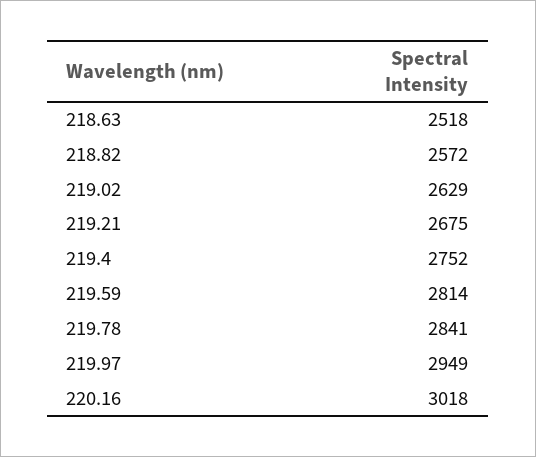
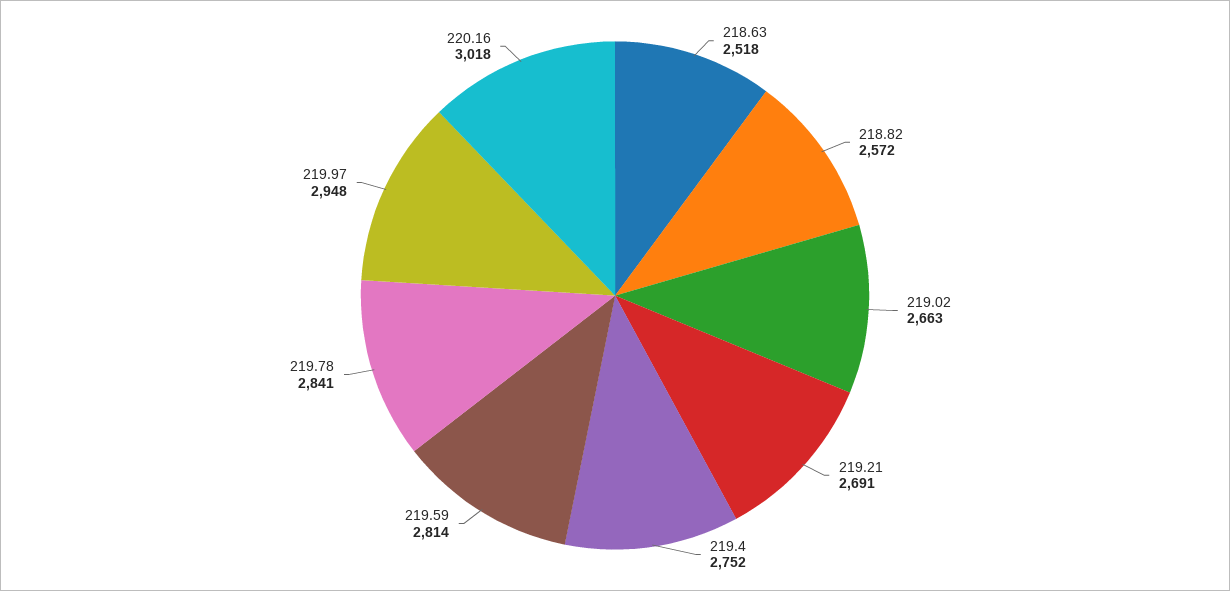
  {
    "218.63": 2518,
    "218.82": 2572,
-   "219.02": 2629,
+   "219.02": 2663,
-   "219.21": 2675,
+   "219.21": 2691,
    "219.4": 2752,
    "219.59": 2814,
    "219.78": 2841,
-   "219.97": 2949,
+   "219.97": 2948,
    "220.16": 3018
  }

